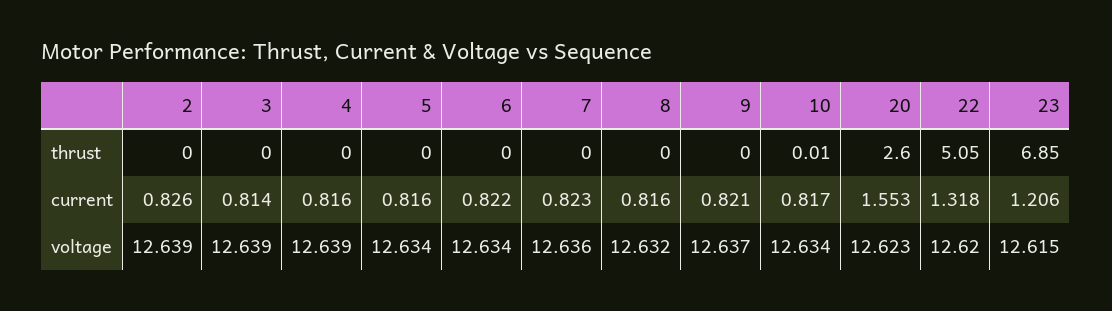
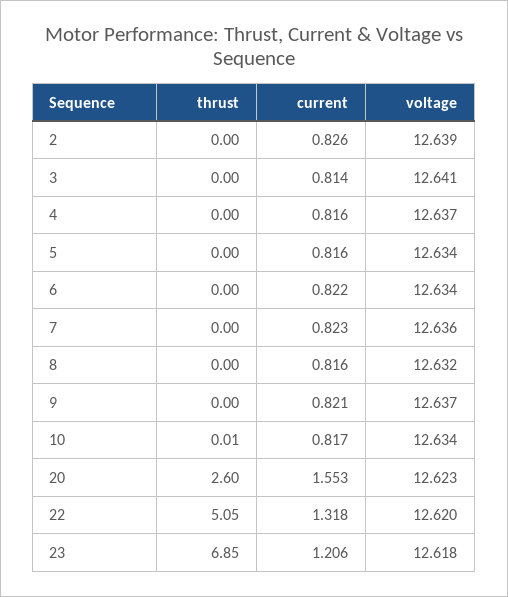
  {
    "2": {
      "thrust": 0,
      "current": 0.826,
      "voltage": 12.639
    },
    "3": {
      "thrust": 0,
      "current": 0.814,
-     "voltage": 12.639
+     "voltage": 12.641
    },
    "4": {
      "thrust": 0,
      "current": 0.816,
-     "voltage": 12.639
+     "voltage": 12.637
    },
    "5": {
      "thrust": 0,
      "current": 0.816,
      "voltage": 12.634
    },
    "6": {
      "thrust": 0,
      "current": 0.822,
      "voltage": 12.634
    },
    "7": {
      "thrust": 0,
      "current": 0.823,
      "voltage": 12.636
    },
    "8": {
      "thrust": 0,
      "current": 0.816,
      "voltage": 12.632
    },
    "9": {
      "thrust": 0,
      "current": 0.821,
      "voltage": 12.637
    },
    "10": {
      "thrust": 0.01,
      "current": 0.817,
      "voltage": 12.634
    },
    "20": {
      "thrust": 2.6,
      "current": 1.553,
      "voltage": 12.623
    },
    "22": {
      "thrust": 5.05,
      "current": 1.318,
      "voltage": 12.62
    },
    "23": {
      "thrust": 6.85,
      "current": 1.206,
-     "voltage": 12.615
+     "voltage": 12.618
    }
  }

